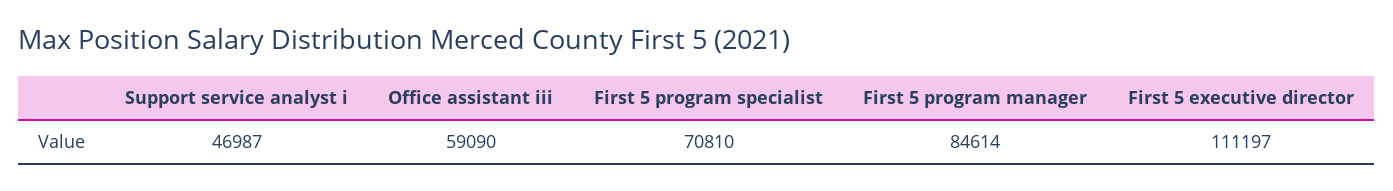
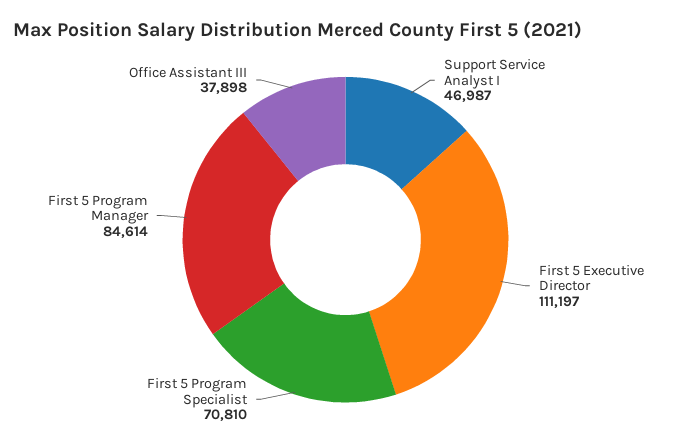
  {
    "Support service analyst i": 46987,
-   "Office assistant iii": 59090,
+   "Office assistant iii": 37898,
    "First 5 program specialist": 70810,
    "First 5 program manager": 84614,
    "First 5 executive director": 111197
  }

